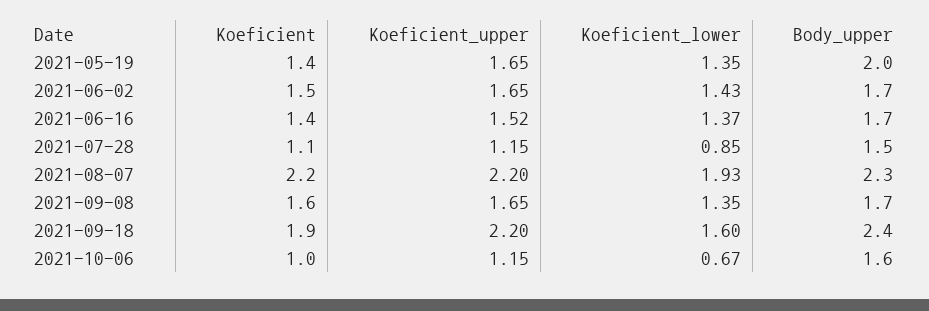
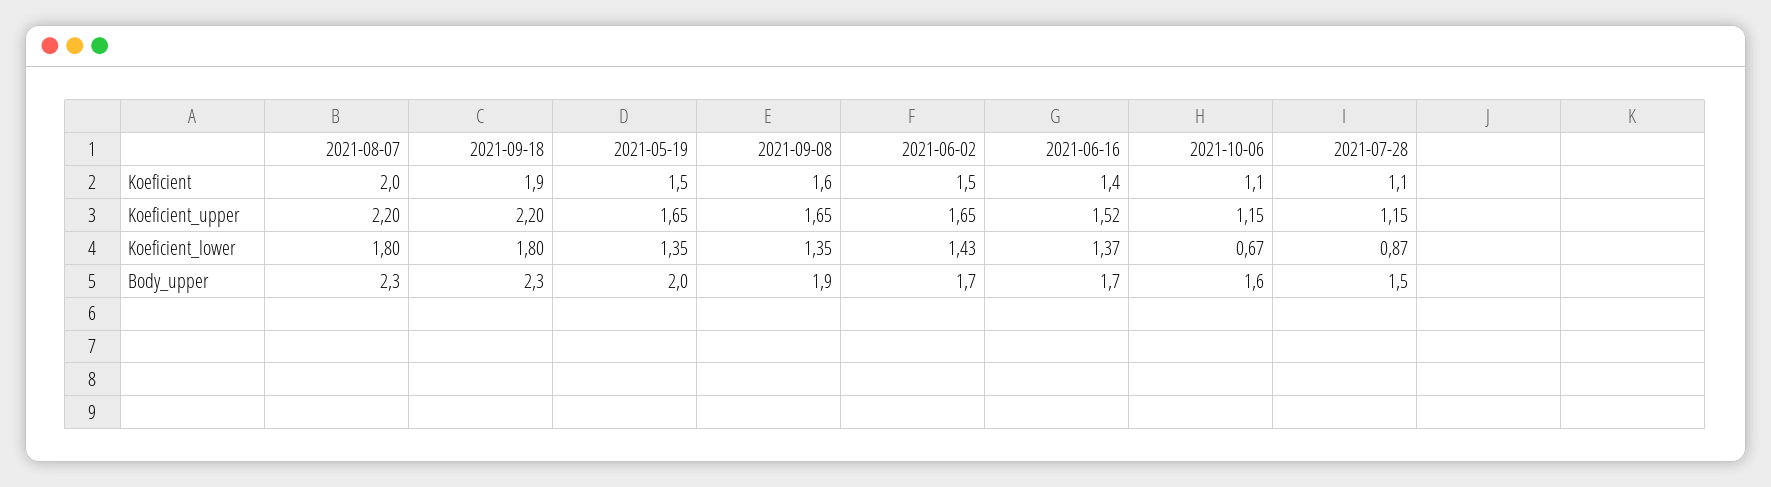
  {
    "Koeficient": {
-     "2021-05-19": 1.4,
+     "2021-05-19": 1.5,
      "2021-06-02": 1.5,
      "2021-06-16": 1.4,
      "2021-07-28": 1.1,
-     "2021-08-07": 2.2,
+     "2021-08-07": 2,
      "2021-09-08": 1.6,
      "2021-09-18": 1.9,
-     "2021-10-06": 1
+     "2021-10-06": 1.1
    },
    "Koeficient_upper": {
      "2021-05-19": 1.65,
      "2021-06-02": 1.65,
      "2021-06-16": 1.52,
      "2021-07-28": 1.15,
      "2021-08-07": 2.2,
      "2021-09-08": 1.65,
      "2021-09-18": 2.2,
      "2021-10-06": 1.15
    },
    "Koeficient_lower": {
      "2021-05-19": 1.35,
      "2021-06-02": 1.43,
      "2021-06-16": 1.37,
-     "2021-07-28": 0.85,
+     "2021-07-28": 0.87,
-     "2021-08-07": 1.93,
+     "2021-08-07": 1.8,
      "2021-09-08": 1.35,
-     "2021-09-18": 1.6,
+     "2021-09-18": 1.8,
      "2021-10-06": 0.67
    },
    "Body_upper": {
      "2021-05-19": 2,
      "2021-06-02": 1.7,
      "2021-06-16": 1.7,
      "2021-07-28": 1.5,
      "2021-08-07": 2.3,
-     "2021-09-08": 1.7,
+     "2021-09-08": 1.9,
-     "2021-09-18": 2.4,
+     "2021-09-18": 2.3,
      "2021-10-06": 1.6
    }
  }

